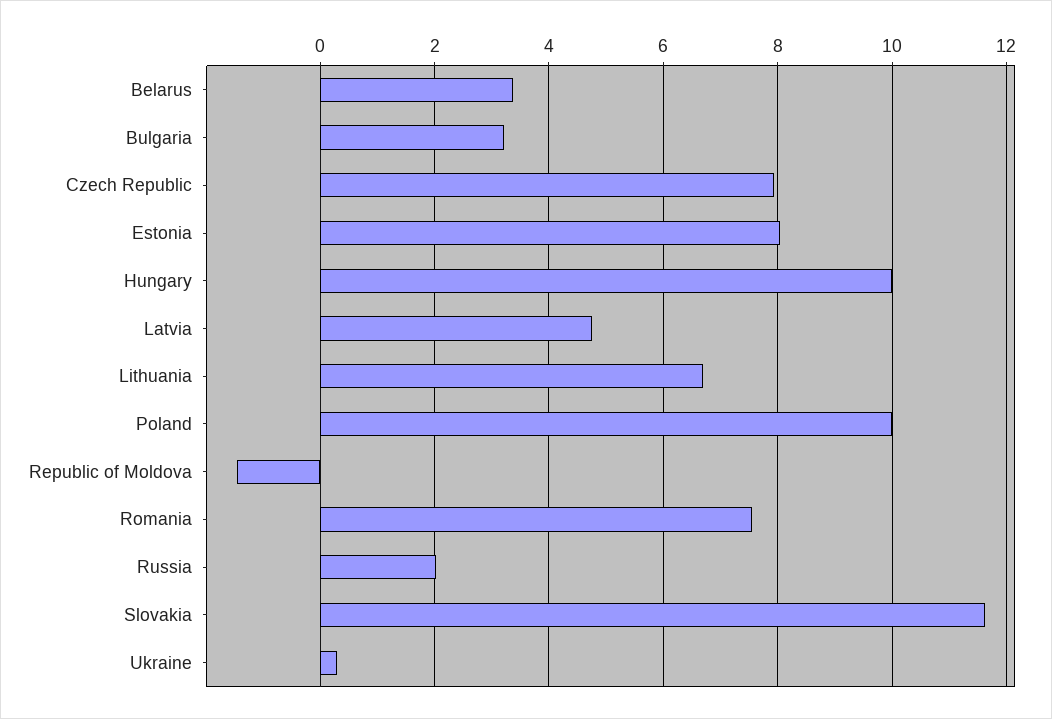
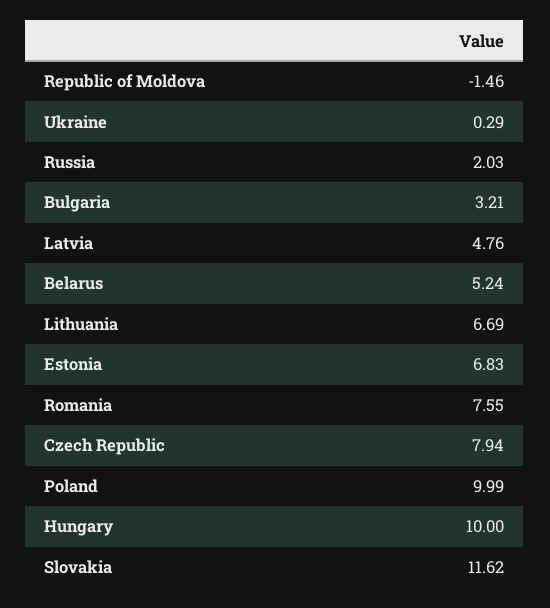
  {
-   "Belarus": 3.4,
+   "Belarus": 5.24,
    "Bulgaria": 3.21,
    "Czech Republic": 7.94,
-   "Estonia": 8,
+   "Estonia": 6.83,
    "Hungary": 10,
    "Latvia": 4.76,
    "Lithuania": 6.69,
    "Poland": 9.99,
    "Republic of Moldova": -1.46,
    "Romania": 7.55,
    "Russia": 2.03,
    "Slovakia": 11.62,
    "Ukraine": 0.29
  }

